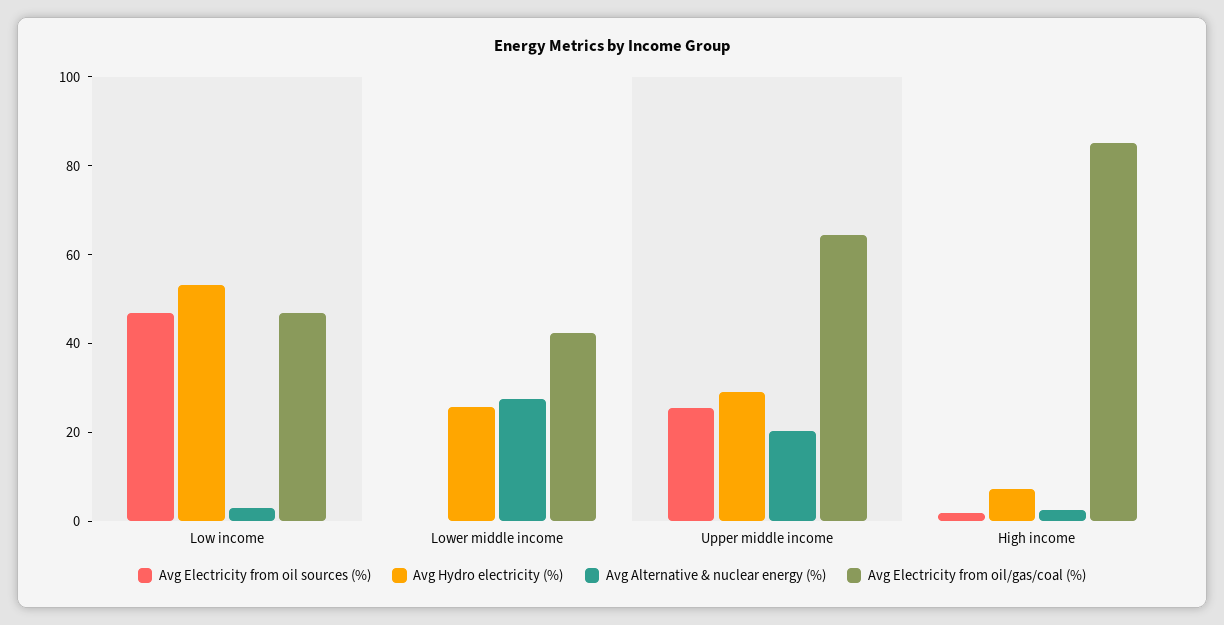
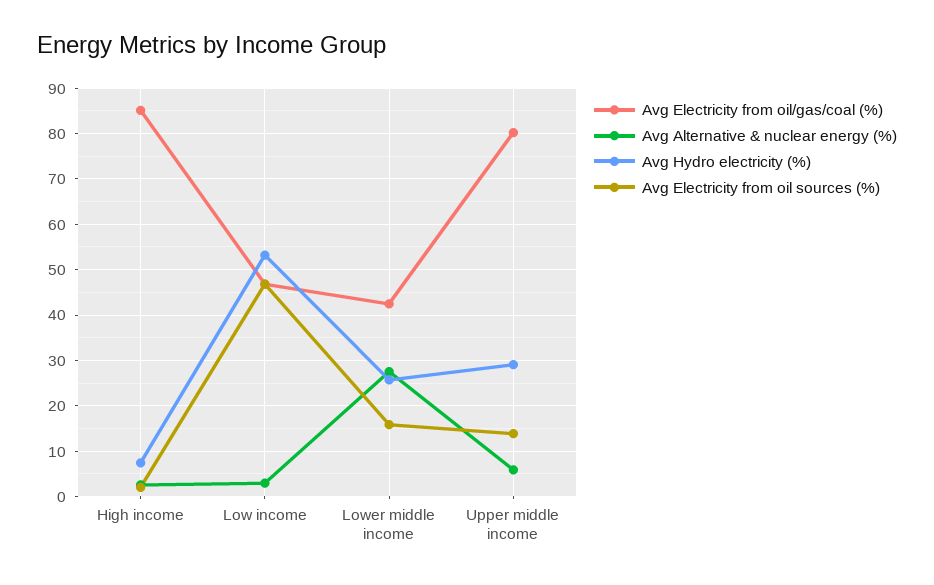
  {
    "Avg Electricity from oil sources (%)": {
      "Low income": 46,
-     "Lower middle income": 0,
+     "Lower middle income": 16,
-     "Upper middle income": 25,
+     "Upper middle income": 14,
      "High income": 2
    },
    "Avg Hydro electricity (%)": {
      "Low income": 54,
      "Lower middle income": 26,
      "Upper middle income": 30,
      "High income": 8
    },
    "Avg Alternative & nuclear energy (%)": {
      "Low income": 2,
      "Lower middle income": 28,
-     "Upper middle income": 20,
+     "Upper middle income": 6,
      "High income": 2
    },
    "Avg Electricity from oil/gas/coal (%)": {
      "Low income": 46,
      "Lower middle income": 42,
-     "Upper middle income": 65,
+     "Upper middle income": 80,
      "High income": 86
    }
  }

